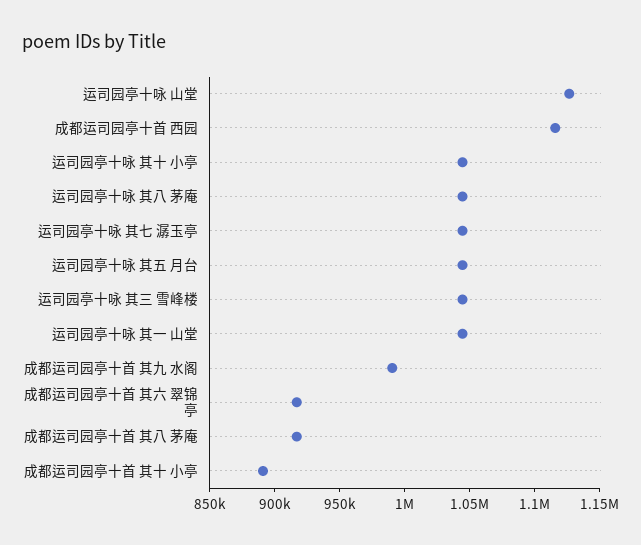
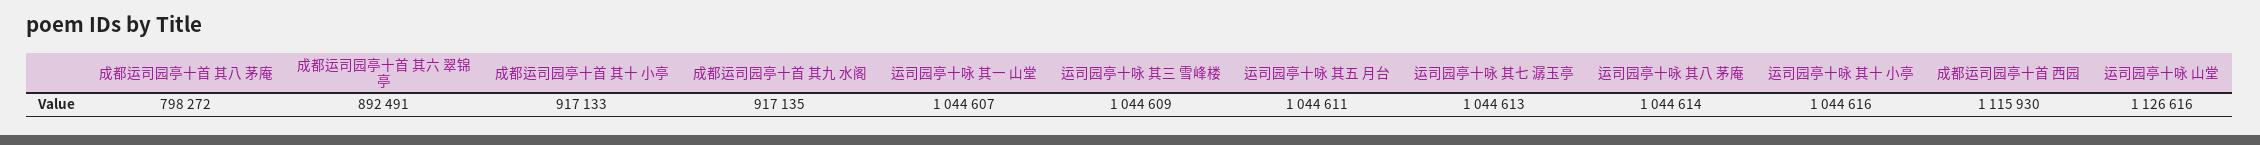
  {
    "运司园亭十咏 山堂": 1126616,
    "成都运司园亭十首 西园": 1115930,
    "运司园亭十咏 其十 小亭": 1044616,
    "运司园亭十咏 其八 茅庵": 1044614,
    "运司园亭十咏 其七 潺玉亭": 1044613,
    "运司园亭十咏 其五 月台": 1044611,
    "运司园亭十咏 其三 雪峰楼": 1044609,
    "运司园亭十咏 其一 山堂": 1044607,
-   "成都运司园亭十首 其九 水阁": 990000,
+   "成都运司园亭十首 其九 水阁": 917135,
-   "成都运司园亭十首 其六 翠锦亭": 920000,
+   "成都运司园亭十首 其六 翠锦亭": 892491,
-   "成都运司园亭十首 其八 茅庵": 920000,
+   "成都运司园亭十首 其八 茅庵": 798272,
-   "成都运司园亭十首 其十 小亭": 890000
+   "成都运司园亭十首 其十 小亭": 917133
  }

